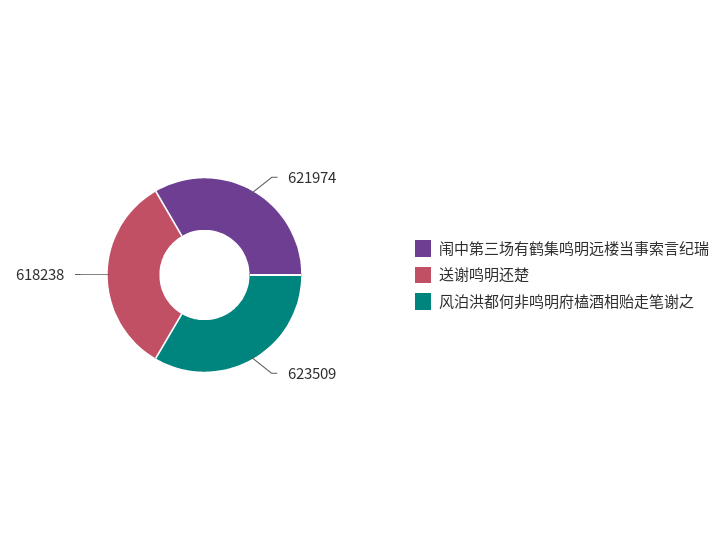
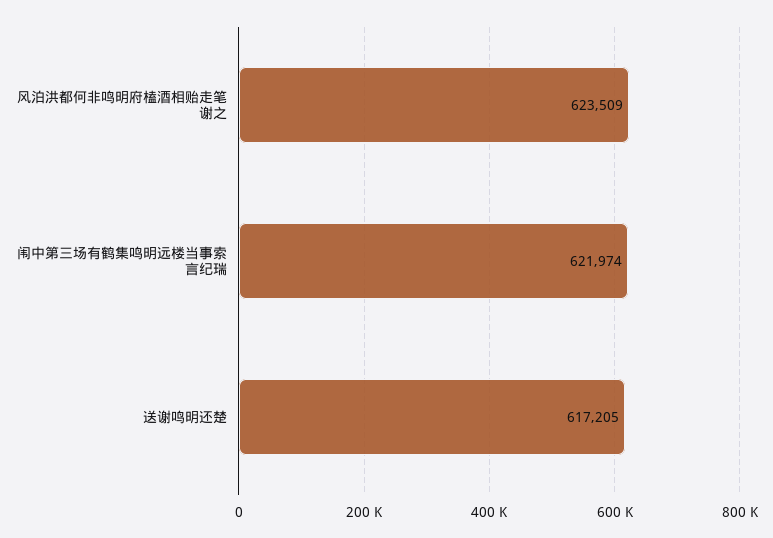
  {
    "闱中第三场有鹤集鸣明远楼当事索言纪瑞": 621974,
-   "送谢鸣明还楚": 618238,
+   "送谢鸣明还楚": 617205,
    "风泊洪都何非鸣明府榼酒相贻走笔谢之": 623509
  }

